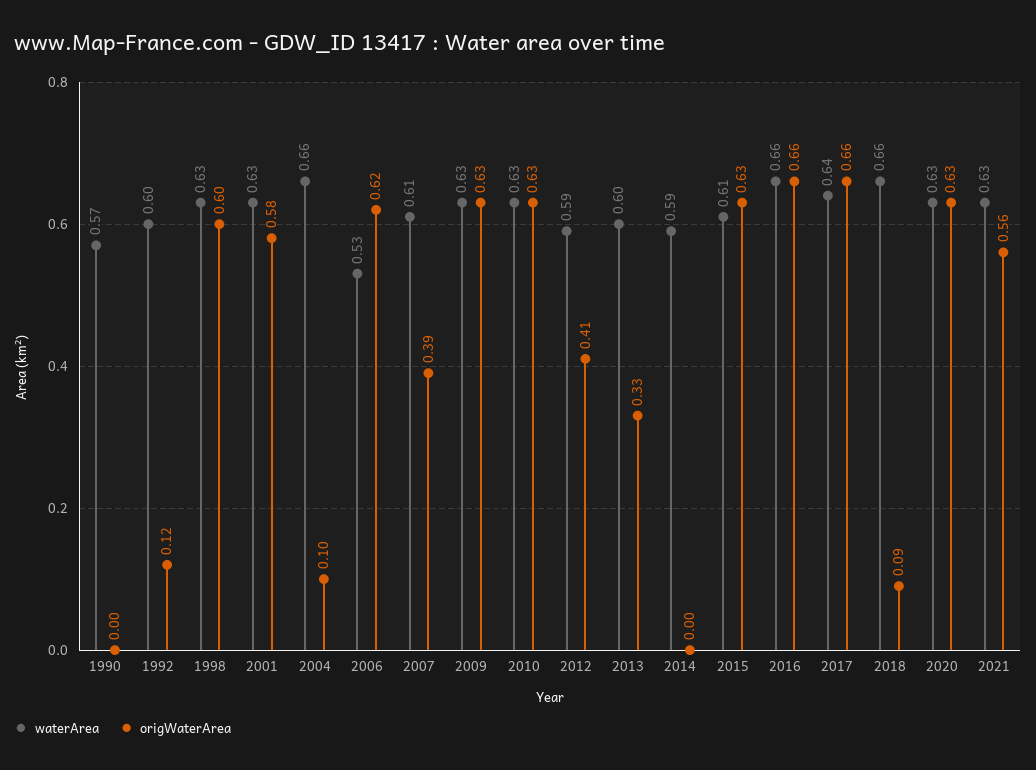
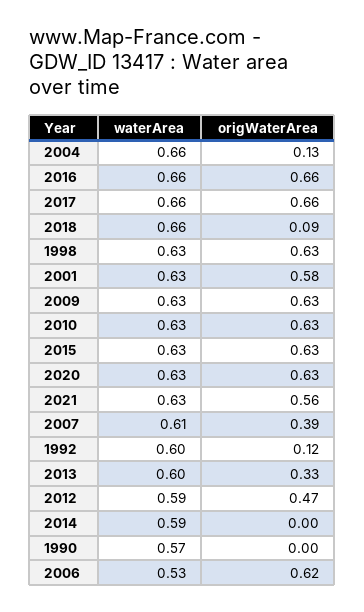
  {
    "waterArea": {
      "1990": 0.57,
      "1992": 0.6,
      "1998": 0.63,
      "2001": 0.63,
      "2004": 0.66,
      "2006": 0.53,
      "2007": 0.61,
      "2009": 0.63,
      "2010": 0.63,
      "2012": 0.59,
      "2013": 0.6,
      "2014": 0.59,
-     "2015": 0.61,
+     "2015": 0.63,
      "2016": 0.66,
-     "2017": 0.64,
+     "2017": 0.66,
      "2018": 0.66,
      "2020": 0.63,
      "2021": 0.63
    },
    "origWaterArea": {
      "1990": 0,
      "1992": 0.12,
-     "1998": 0.6,
+     "1998": 0.63,
      "2001": 0.58,
-     "2004": 0.1,
+     "2004": 0.13,
      "2006": 0.62,
      "2007": 0.39,
      "2009": 0.63,
      "2010": 0.63,
-     "2012": 0.41,
+     "2012": 0.47,
      "2013": 0.33,
      "2014": 0,
      "2015": 0.63,
      "2016": 0.66,
      "2017": 0.66,
      "2018": 0.09,
      "2020": 0.63,
      "2021": 0.56
    }
  }

